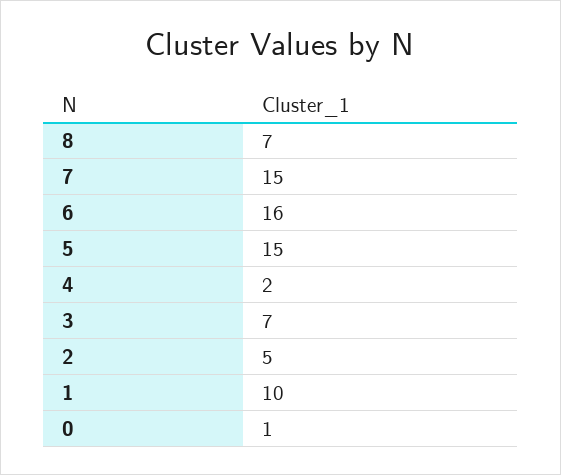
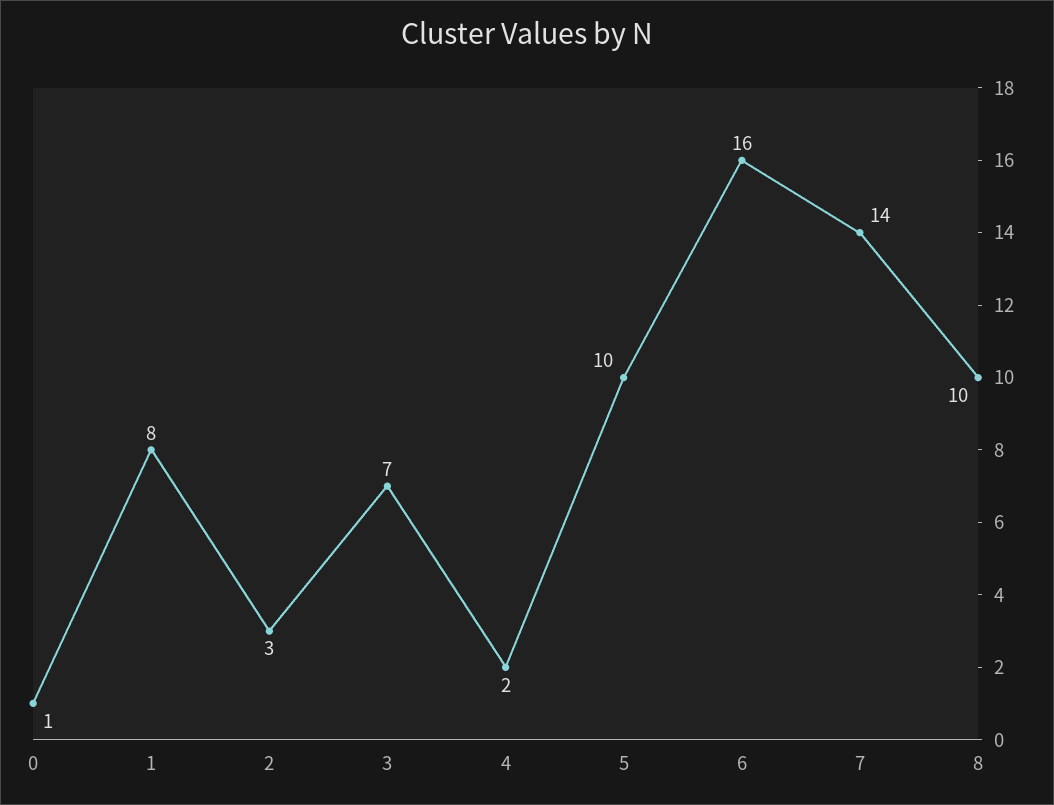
  {
-   "8": 7,
+   "8": 10,
-   "7": 15,
+   "7": 14,
    "6": 16,
-   "5": 15,
+   "5": 10,
    "4": 2,
    "3": 7,
-   "2": 5,
+   "2": 3,
-   "1": 10,
+   "1": 8,
    "0": 1
  }

